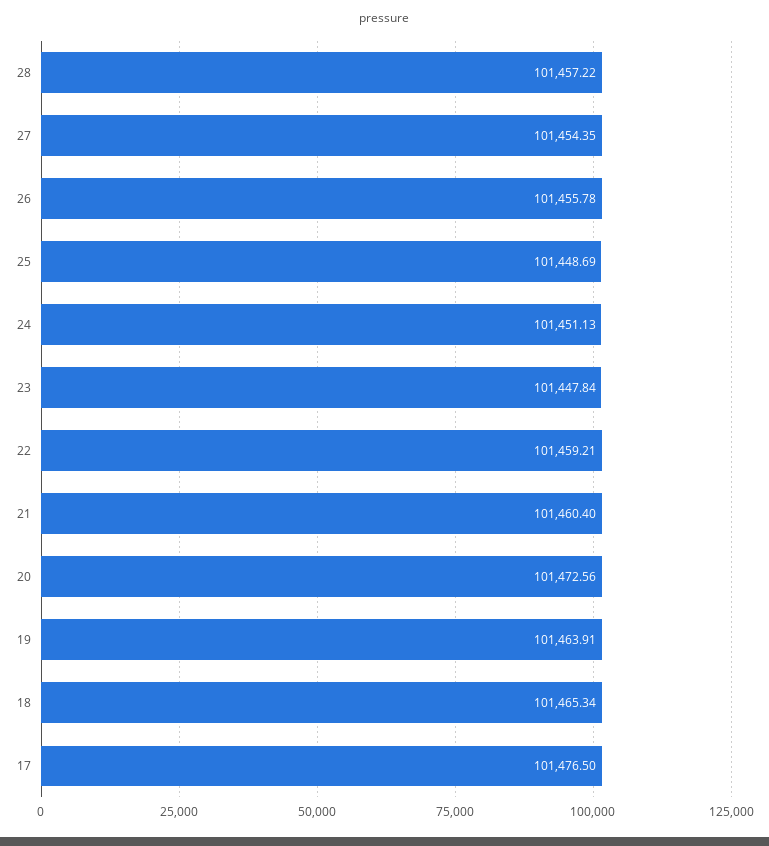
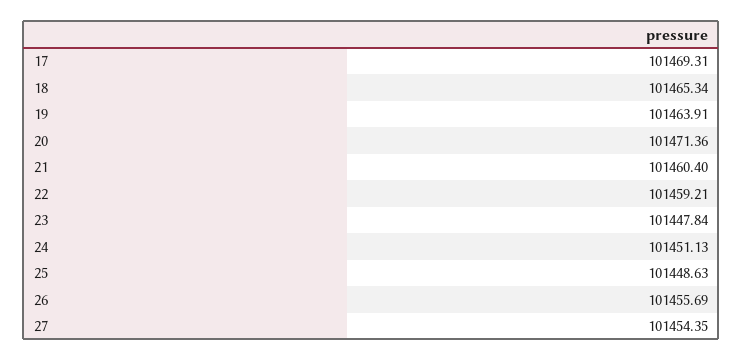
  {
-   "28": 101457.22,
    "27": 101454.35,
-   "26": 101455.78,
+   "26": 101455.69,
-   "25": 101448.69,
+   "25": 101448.63,
    "24": 101451.13,
    "23": 101447.84,
    "22": 101459.21,
    "21": 101460.4,
-   "20": 101472.56,
+   "20": 101471.36,
    "19": 101463.91,
    "18": 101465.34,
-   "17": 101476.5
+   "17": 101469.31
  }

